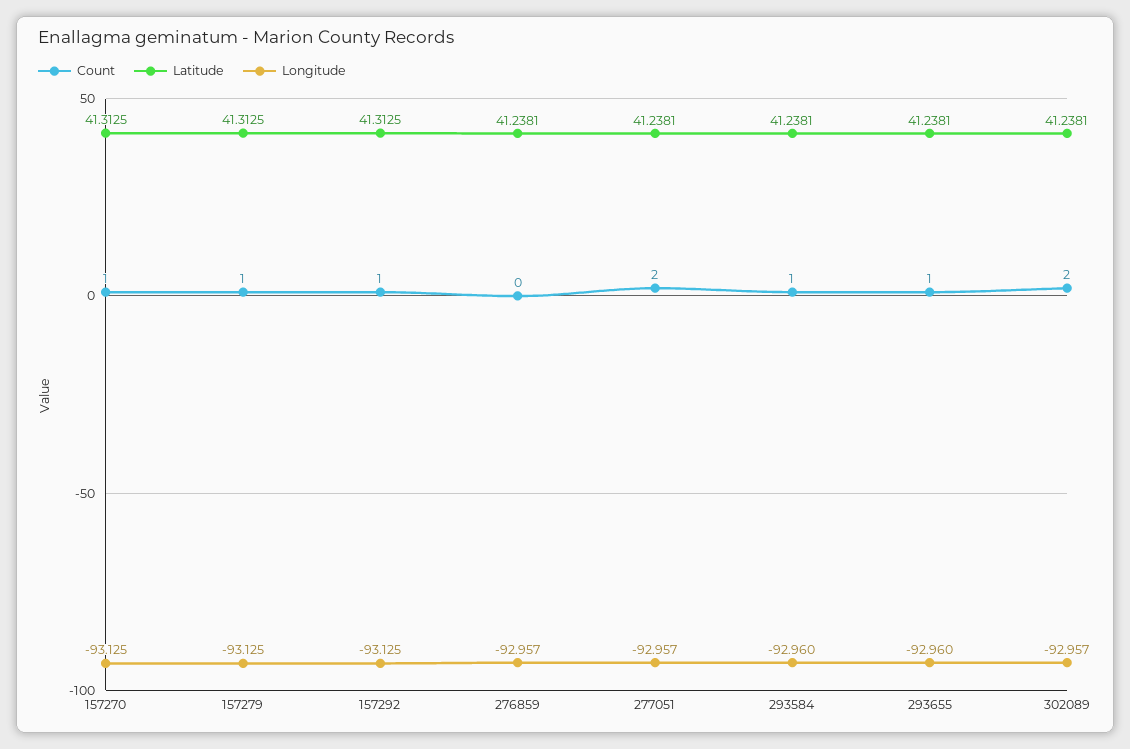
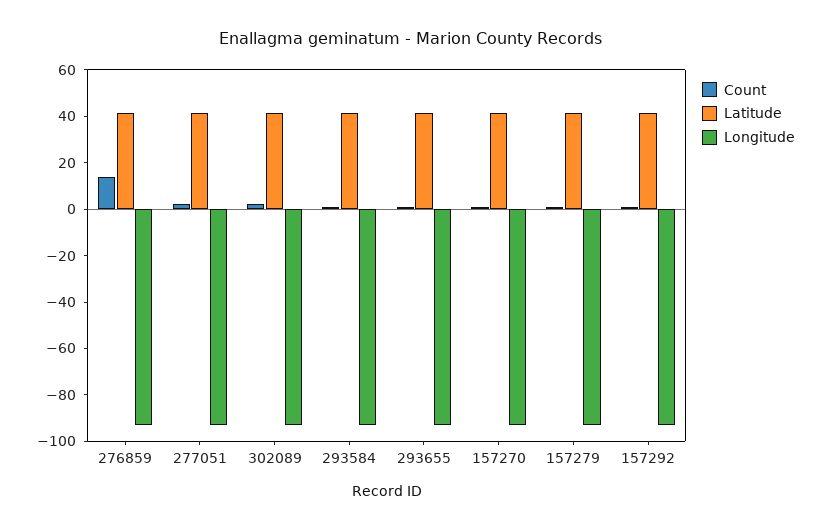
  {
    "Count": {
      "157270": 1,
      "157279": 1,
      "157292": 1,
-     "276859": 0,
+     "276859": 15,
      "277051": 2,
      "293584": 1,
      "293655": 1,
      "302089": 2
    },
    "Latitude": {
      "157270": 41.3125,
      "157279": 41.3125,
      "157292": 41.3125,
      "276859": 41.2381,
      "277051": 41.2381,
      "293584": 41.2381,
      "293655": 41.2381,
      "302089": 41.2381
    },
    "Longitude": {
      "157270": -93.125,
      "157279": -93.125,
      "157292": -93.125,
      "276859": -92.957,
      "277051": -92.957,
      "293584": -92.96,
      "293655": -92.96,
      "302089": -92.957
    }
  }

